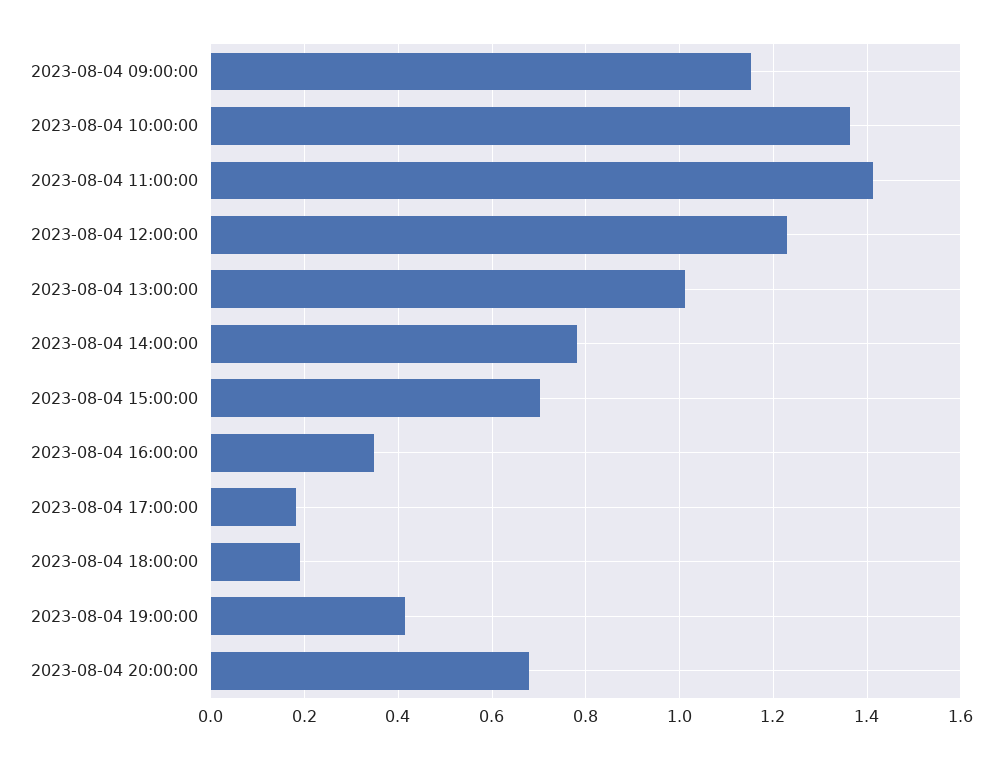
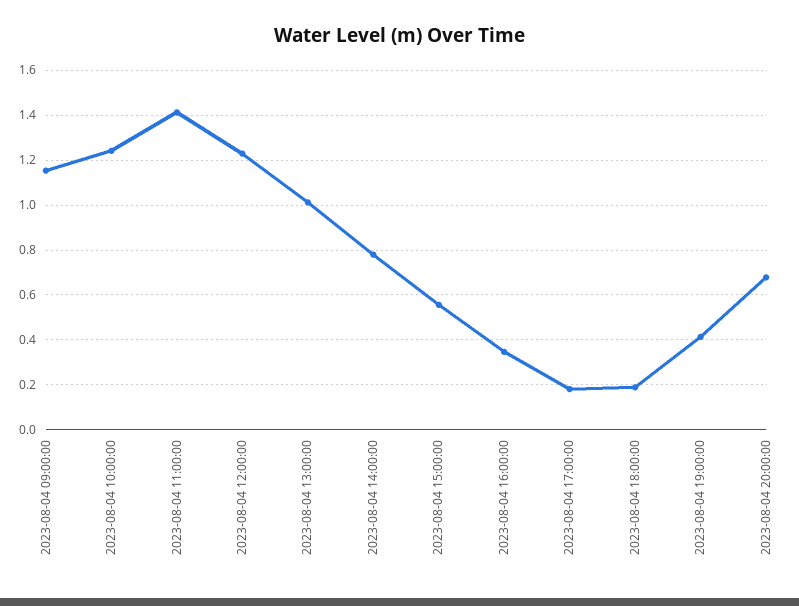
  {
    "2023-08-04 09:00:00": 1.16,
-   "2023-08-04 10:00:00": 1.36,
+   "2023-08-04 10:00:00": 1.25,
    "2023-08-04 11:00:00": 1.42,
    "2023-08-04 12:00:00": 1.22,
    "2023-08-04 13:00:00": 1.02,
    "2023-08-04 14:00:00": 0.78,
-   "2023-08-04 15:00:00": 0.7,
+   "2023-08-04 15:00:00": 0.55,
    "2023-08-04 16:00:00": 0.34,
    "2023-08-04 17:00:00": 0.18,
    "2023-08-04 18:00:00": 0.18,
    "2023-08-04 19:00:00": 0.42,
    "2023-08-04 20:00:00": 0.68
  }

